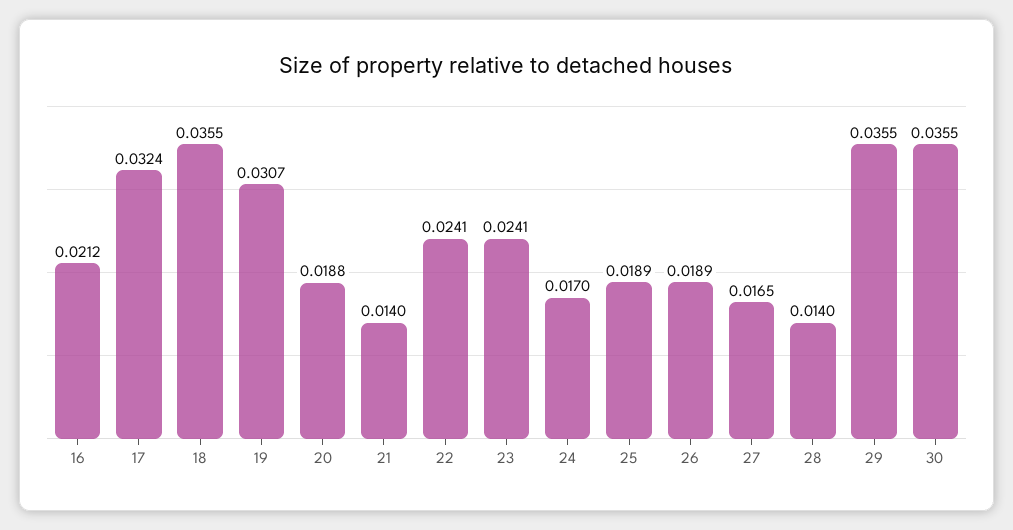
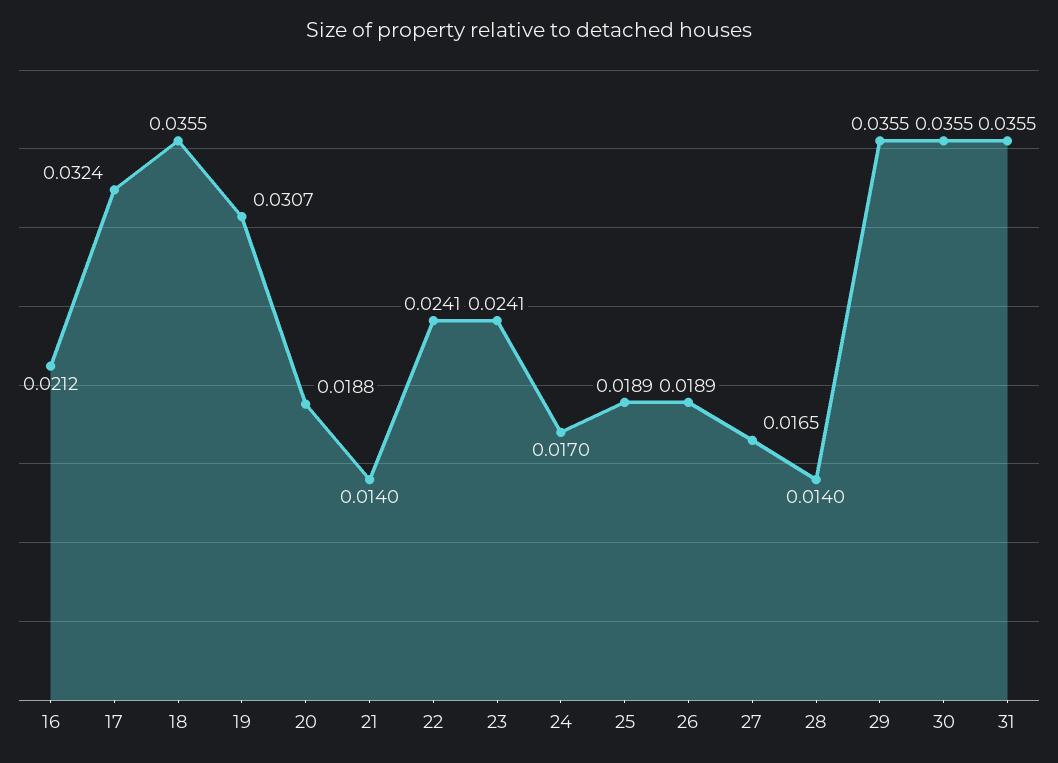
  {
    "16": 0.0212,
    "17": 0.0324,
    "18": 0.0355,
    "19": 0.0307,
    "20": 0.0188,
    "21": 0.014,
    "22": 0.0241,
    "23": 0.0241,
    "24": 0.017,
    "25": 0.0189,
    "26": 0.0189,
    "27": 0.0165,
    "28": 0.014,
    "29": 0.0355,
-   "30": 0.0355
+   "30": 0.0355,
+   "31": 0.0355
  }

